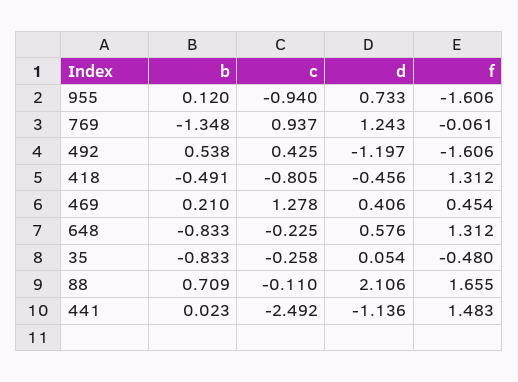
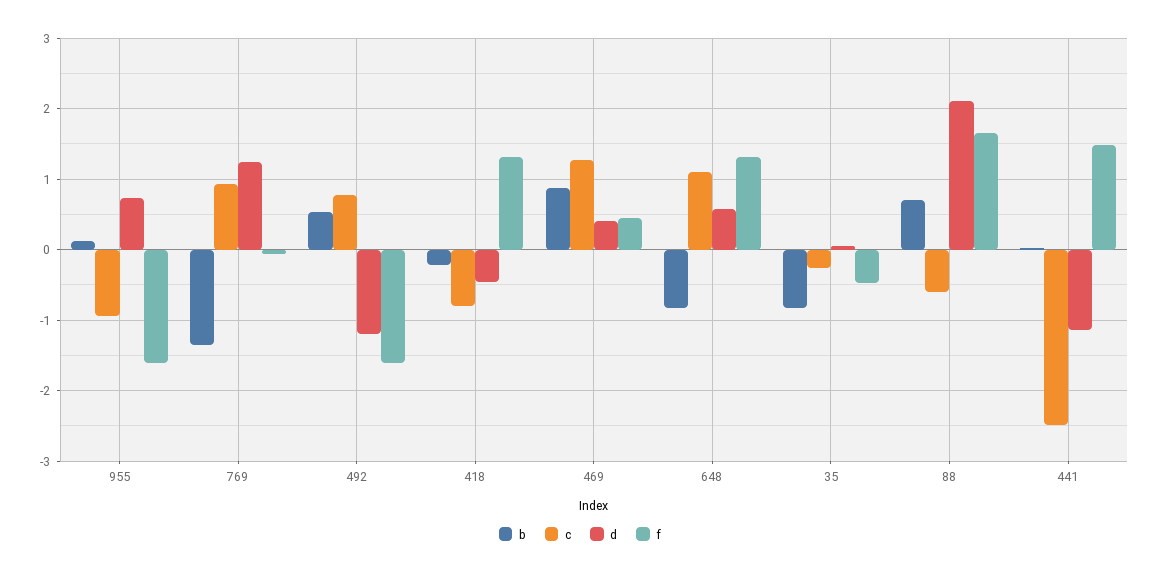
  {
    "b": {
      "955": 0.12,
      "769": -1.348,
      "492": 0.538,
-     "418": -0.491,
+     "418": -0.2,
-     "469": 0.21,
+     "469": 0.9,
      "648": -0.833,
      "35": -0.833,
      "88": 0.709,
      "441": 0.023
    },
    "c": {
      "955": -0.94,
      "769": 0.937,
-     "492": 0.425,
+     "492": 0.8,
      "418": -0.805,
      "469": 1.278,
-     "648": -0.225,
+     "648": 1.1,
      "35": -0.258,
-     "88": -0.11,
+     "88": -0.6,
      "441": -2.492
    },
    "d": {
      "955": 0.733,
      "769": 1.243,
      "492": -1.197,
      "418": -0.456,
      "469": 0.406,
      "648": 0.576,
      "35": 0.054,
      "88": 2.106,
      "441": -1.136
    },
    "f": {
      "955": -1.606,
      "769": -0.061,
      "492": -1.606,
      "418": 1.312,
      "469": 0.454,
      "648": 1.312,
      "35": -0.48,
      "88": 1.655,
      "441": 1.483
    }
  }

